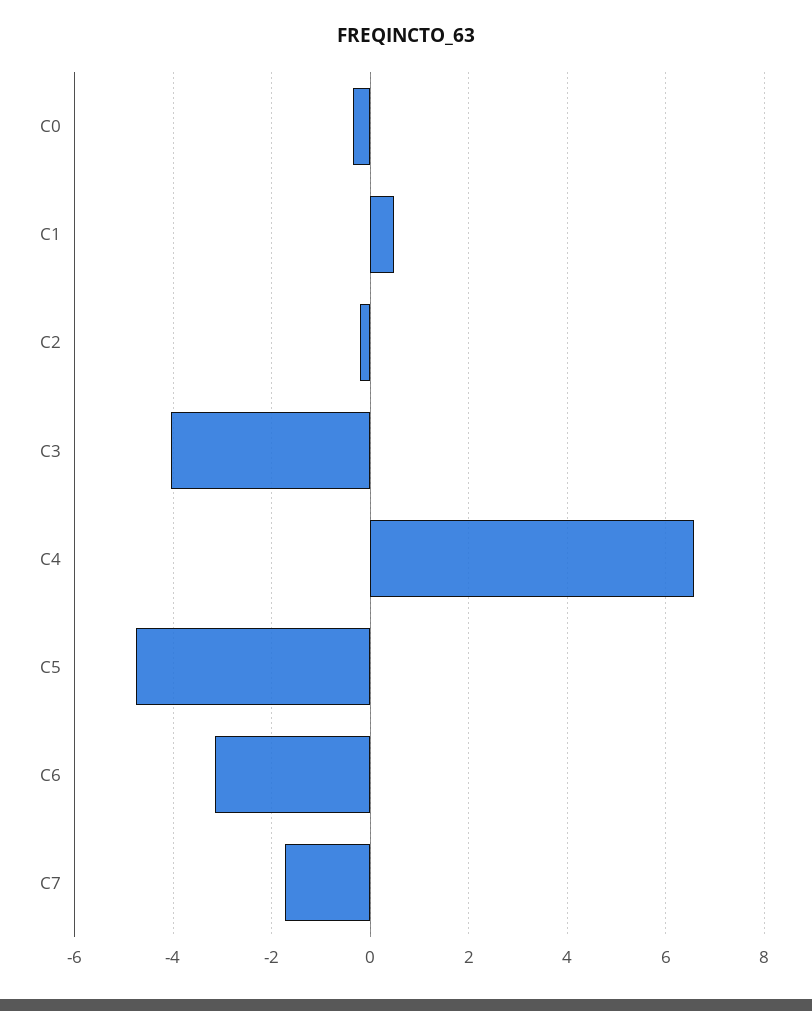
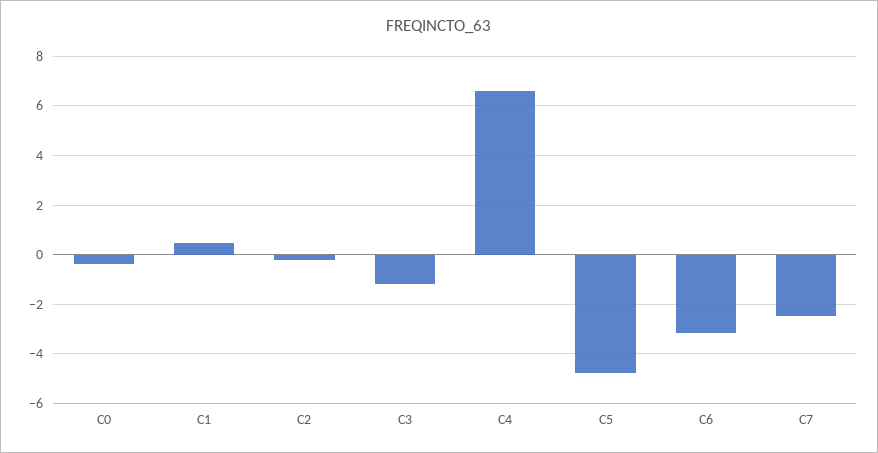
  {
    "C0": -0.4,
    "C1": 0.4,
    "C2": -0.2,
-   "C3": -4,
+   "C3": -1.25,
    "C4": 6.6,
    "C5": -4.8,
    "C6": -3.2,
-   "C7": -1.8
+   "C7": -2.5
  }

